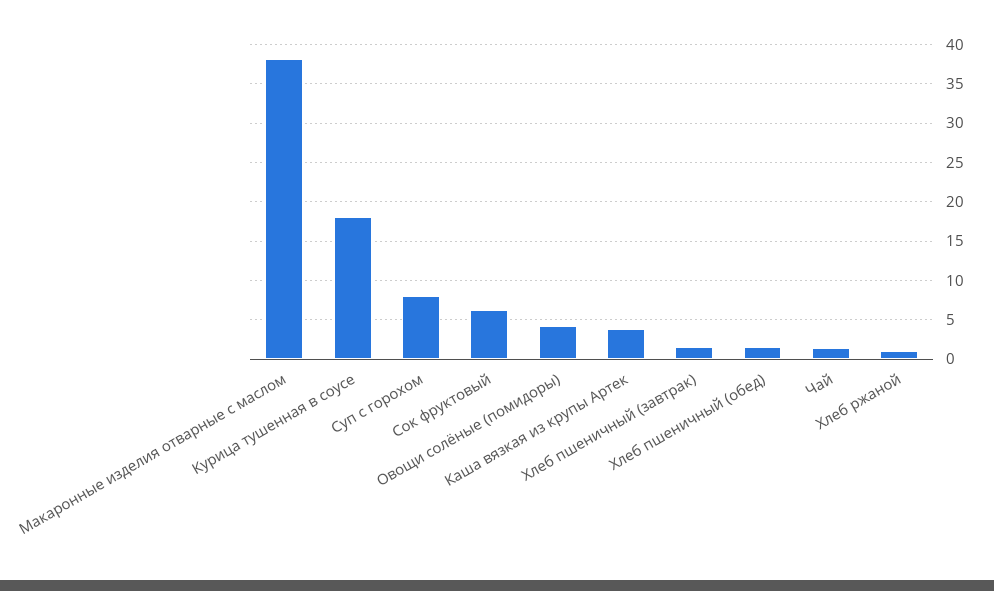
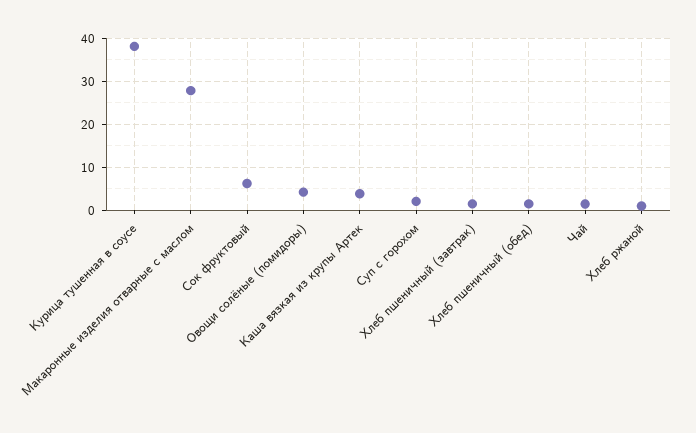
  {
-   "Макаронные изделия отварные с маслом": 38,
+   "Макаронные изделия отварные с маслом": 28,
-   "Курица тушенная в соусе": 18,
+   "Курица тушенная в соусе": 38,
-   "Суп с горохом": 8,
+   "Суп с горохом": 2,
    "Сок фруктовый": 6,
    "Овощи солёные (помидоры)": 4,
    "Каша вязкая из крупы Артек": 4,
    "Хлеб пшеничный (завтрак)": 2,
    "Хлеб пшеничный (обед)": 2,
    "Чай": 1,
    "Хлеб ржаной": 1
  }

